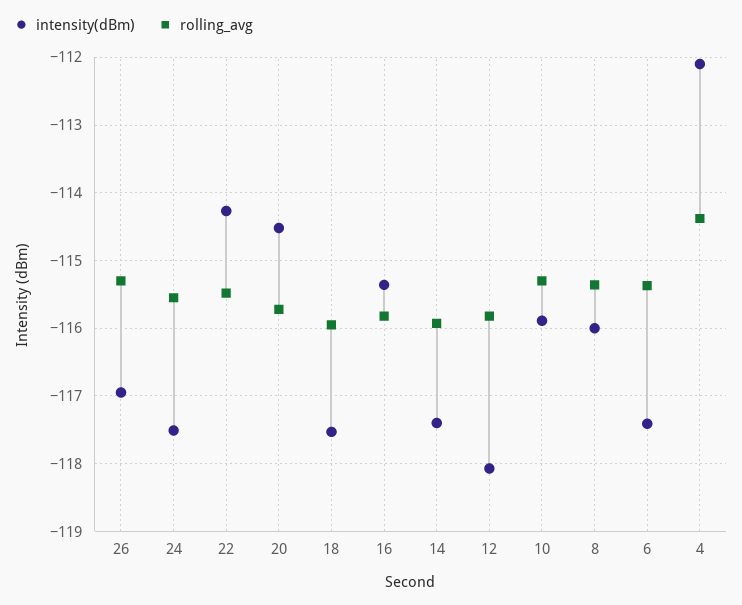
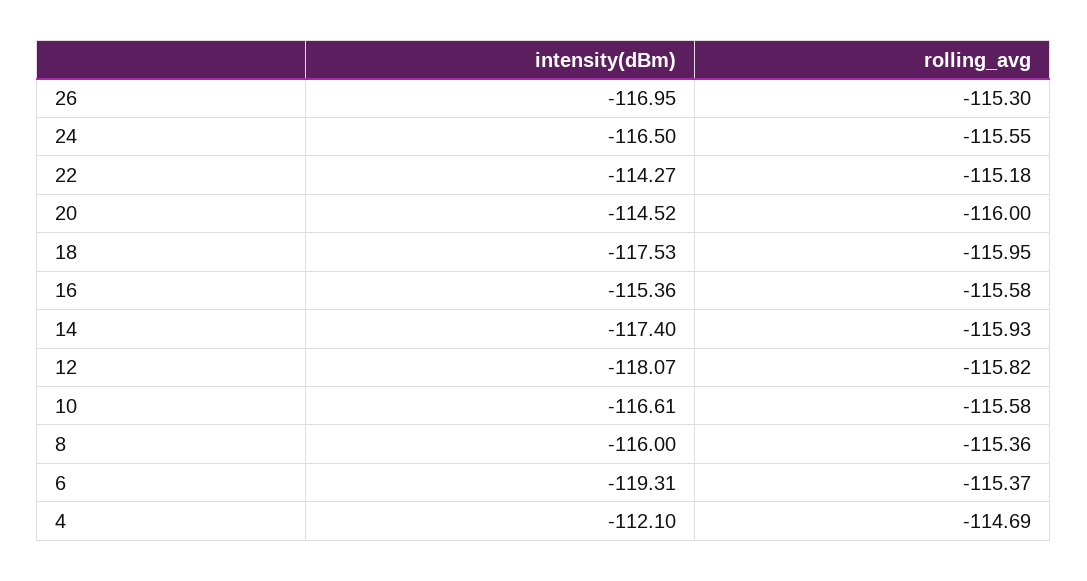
  {
    "intensity(dBm)": {
      "26": -116.95,
-     "24": -117.5,
+     "24": -116.5,
      "22": -114.27,
      "20": -114.52,
      "18": -117.53,
      "16": -115.36,
      "14": -117.4,
      "12": -118.07,
-     "10": -115.9,
+     "10": -116.61,
      "8": -116,
-     "6": -117.4,
+     "6": -119.31,
      "4": -112.1
    },
    "rolling_avg": {
      "26": -115.3,
      "24": -115.55,
-     "22": -115.5,
+     "22": -115.18,
-     "20": -115.7,
+     "20": -116,
      "18": -115.95,
-     "16": -115.8,
+     "16": -115.58,
      "14": -115.93,
      "12": -115.82,
-     "10": -115.3,
+     "10": -115.58,
      "8": -115.36,
      "6": -115.37,
-     "4": -114.4
+     "4": -114.69
    }
  }

